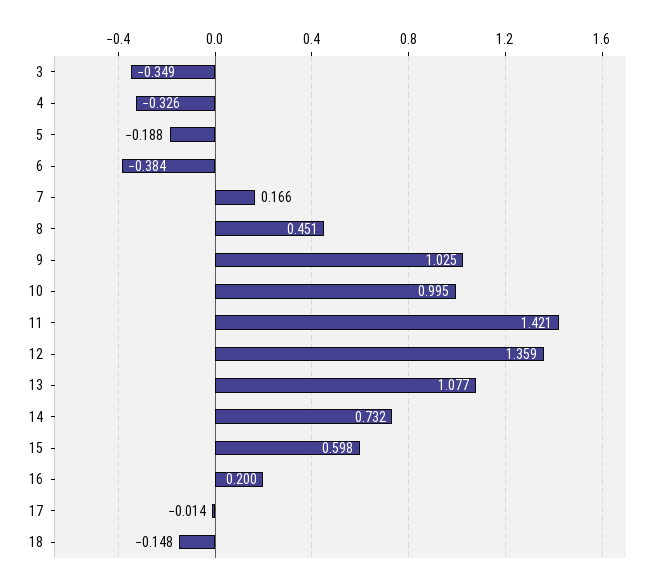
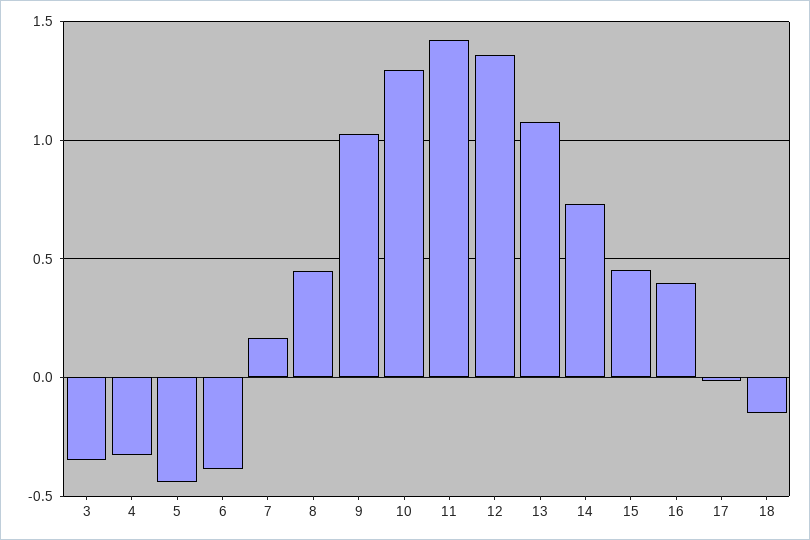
  {
    "3": -0.349,
    "4": -0.326,
-   "5": -0.188,
+   "5": -0.45,
    "6": -0.384,
    "7": 0.166,
    "8": 0.451,
    "9": 1.025,
-   "10": 0.995,
+   "10": 1.3,
    "11": 1.421,
    "12": 1.359,
    "13": 1.077,
    "14": 0.732,
-   "15": 0.598,
+   "15": 0.45,
-   "16": 0.2,
+   "16": 0.4,
    "17": -0.014,
    "18": -0.148
  }

